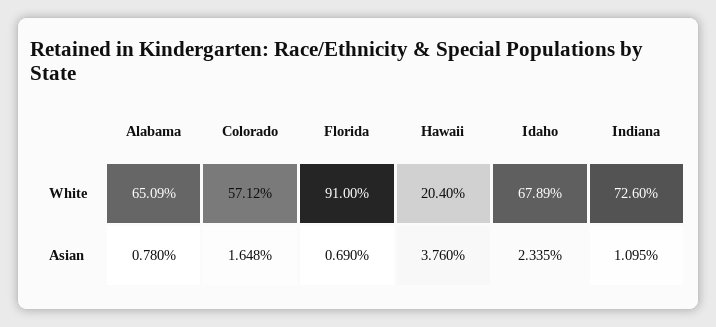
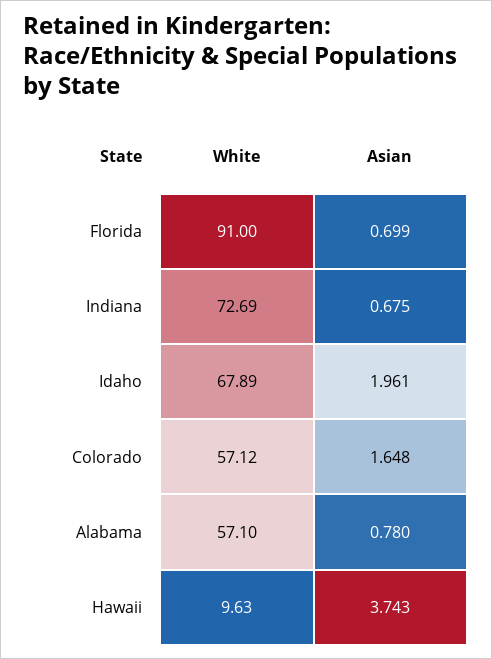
  {
    "Alabama": {
-     "White": 65.09,
+     "White": 57.1,
      "Asian": 0.78
    },
    "Colorado": {
      "White": 57.12,
      "Asian": 1.648
    },
    "Florida": {
      "White": 91,
-     "Asian": 0.69
+     "Asian": 0.699
    },
    "Hawaii": {
-     "White": 20.4,
+     "White": 9.63,
-     "Asian": 3.76
+     "Asian": 3.743
    },
    "Idaho": {
      "White": 67.89,
-     "Asian": 2.335
+     "Asian": 1.961
    },
    "Indiana": {
-     "White": 72.6,
+     "White": 72.69,
-     "Asian": 1.095
+     "Asian": 0.675
    }
  }

